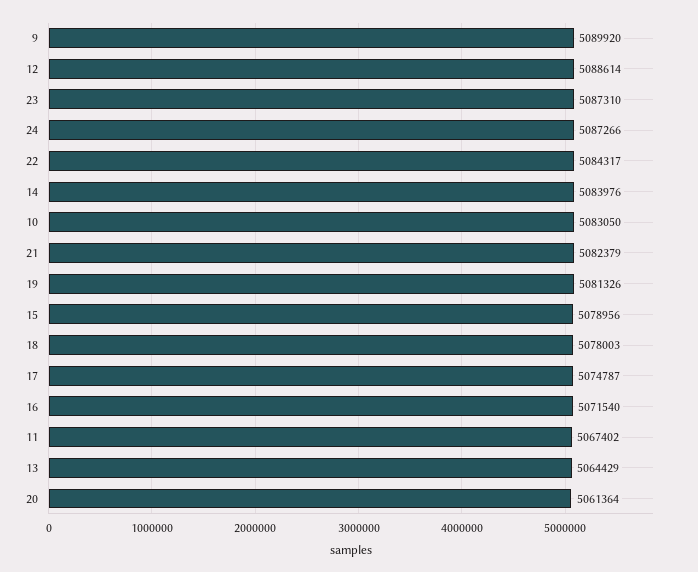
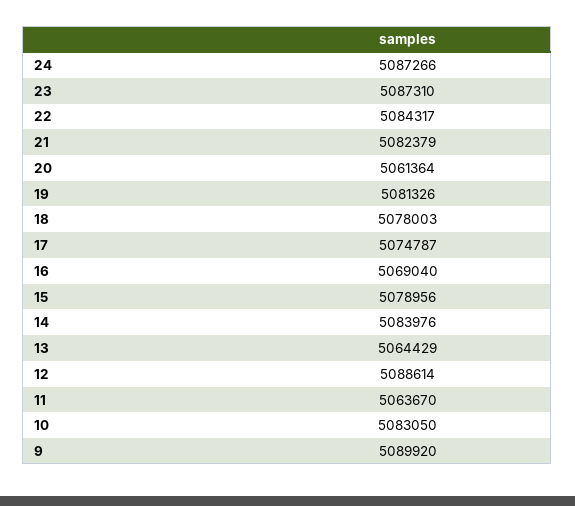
  {
    "9": 5089920,
    "12": 5088614,
    "23": 5087310,
    "24": 5087266,
    "22": 5084317,
    "14": 5083976,
    "10": 5083050,
    "21": 5082379,
    "19": 5081326,
    "15": 5078956,
    "18": 5078003,
    "17": 5074787,
-   "16": 5071540,
+   "16": 5069040,
-   "11": 5067402,
+   "11": 5063670,
    "13": 5064429,
    "20": 5061364
  }

